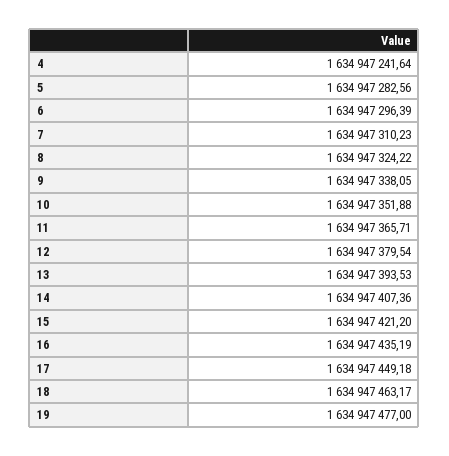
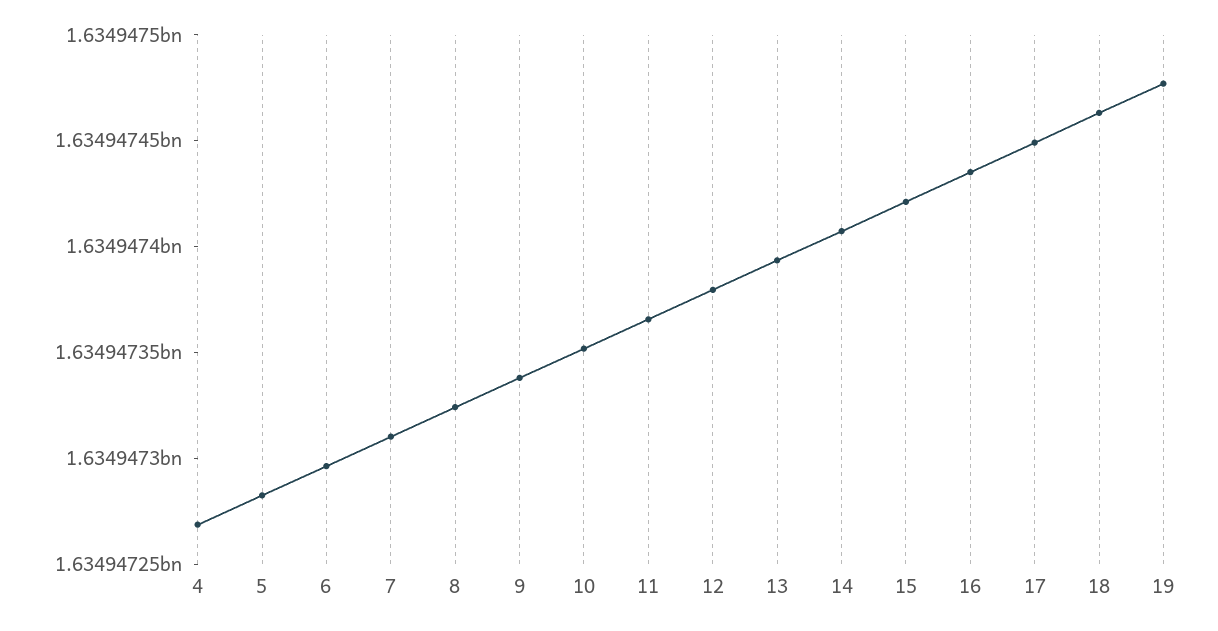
  {
-   "4": 1634947241.64,
+   "4": 1634947270,
    "5": 1634947282.56,
    "6": 1634947296.39,
    "7": 1634947310.23,
    "8": 1634947324.22,
    "9": 1634947338.05,
    "10": 1634947351.88,
    "11": 1634947365.71,
    "12": 1634947379.54,
    "13": 1634947393.53,
    "14": 1634947407.36,
    "15": 1634947421.2,
    "16": 1634947435.19,
    "17": 1634947449.18,
    "18": 1634947463.17,
    "19": 1634947477
  }

